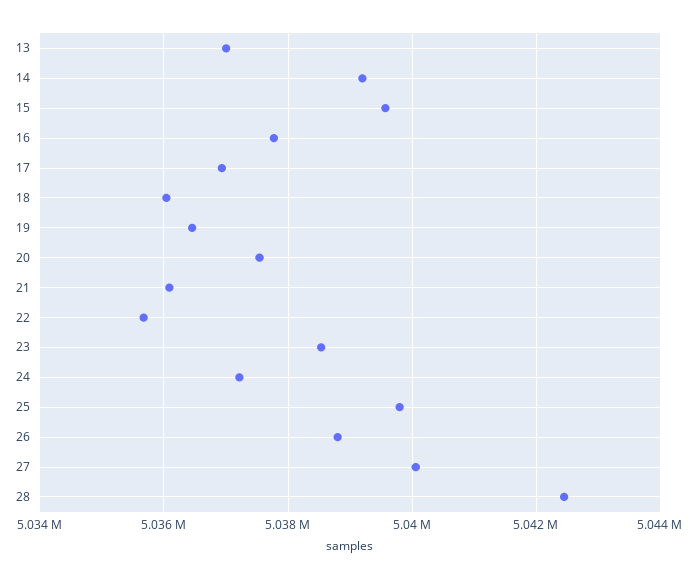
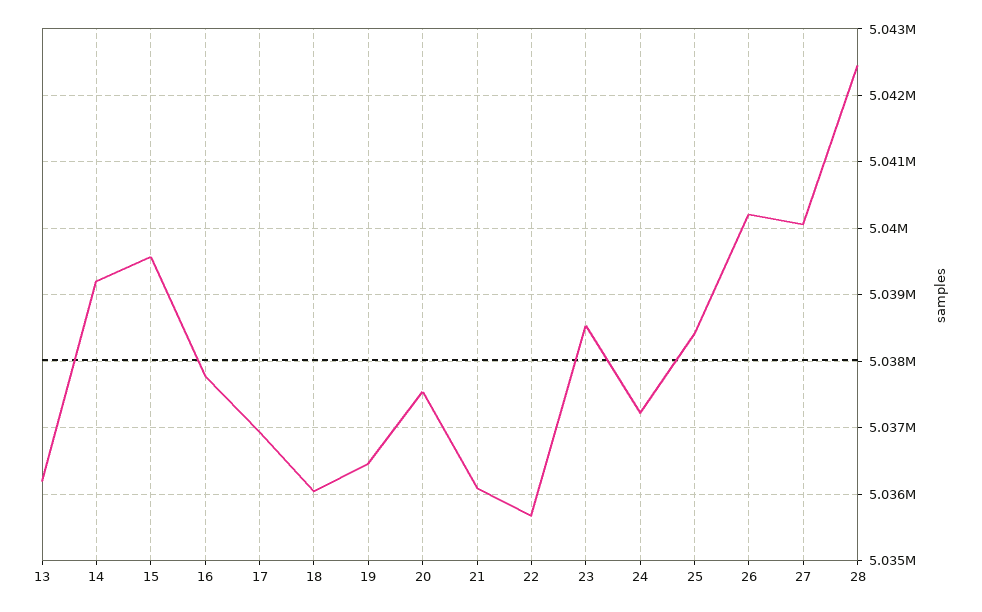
  {
-   "13": 5037000,
+   "13": 5036200,
    "14": 5039200,
    "15": 5039600,
    "16": 5037800,
    "17": 5036900,
    "18": 5036000,
    "19": 5036500,
    "20": 5037500,
    "21": 5036100,
    "22": 5035700,
    "23": 5038500,
    "24": 5037200,
-   "25": 5039800,
+   "25": 5038400,
-   "26": 5038800,
+   "26": 5040200,
    "27": 5040100,
    "28": 5042500
  }

